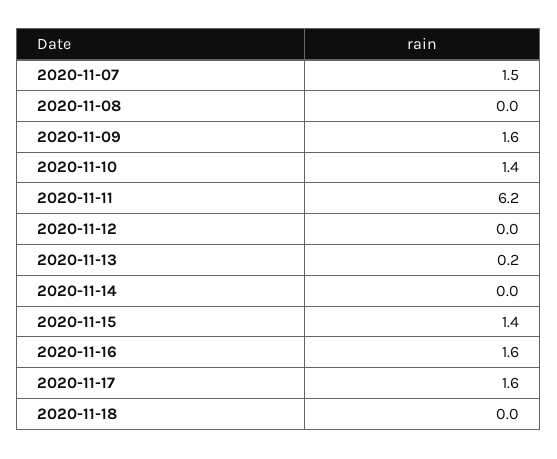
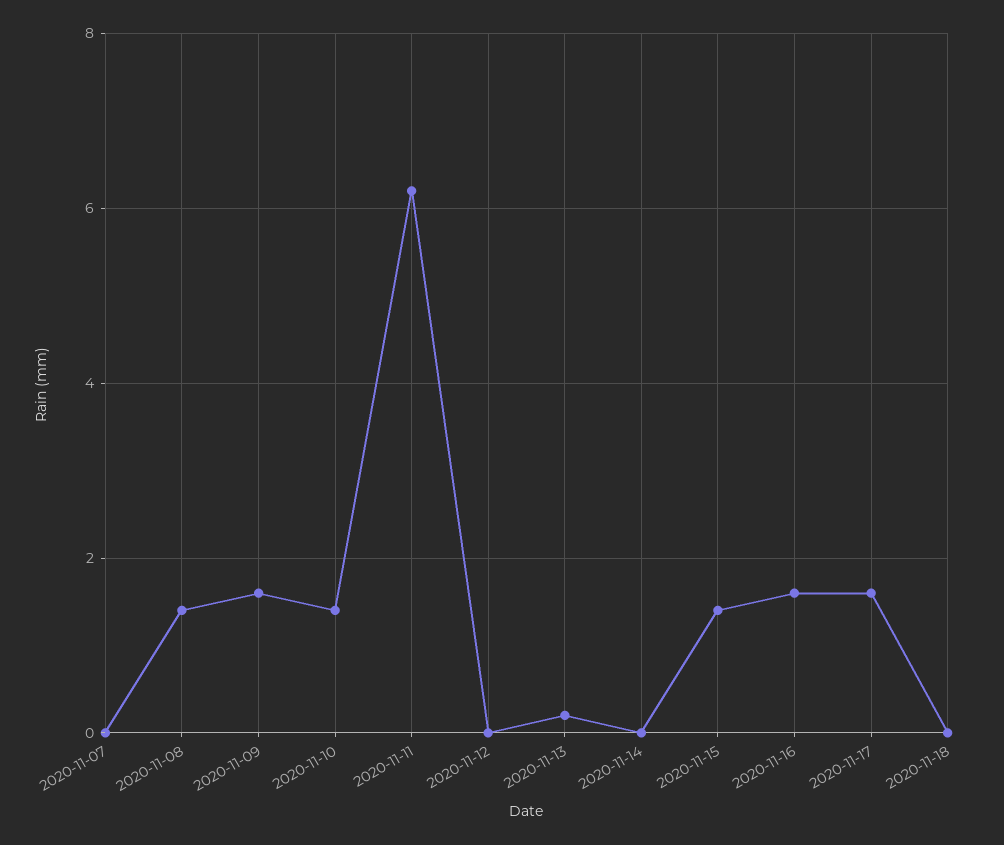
  {
-   "2020-11-07": 1.5,
+   "2020-11-07": 0,
-   "2020-11-08": 0,
+   "2020-11-08": 1.5,
    "2020-11-09": 1.6,
    "2020-11-10": 1.4,
    "2020-11-11": 6.2,
    "2020-11-12": 0,
    "2020-11-13": 0.2,
    "2020-11-14": 0,
    "2020-11-15": 1.4,
    "2020-11-16": 1.6,
    "2020-11-17": 1.6,
    "2020-11-18": 0
  }

